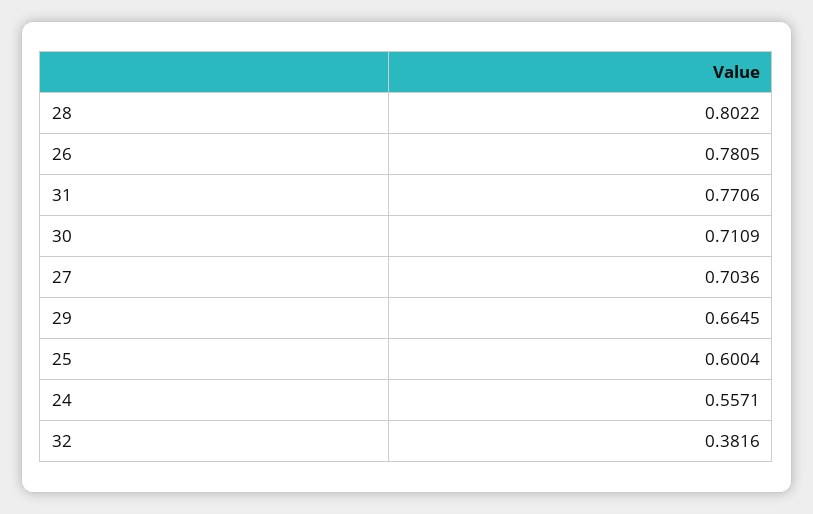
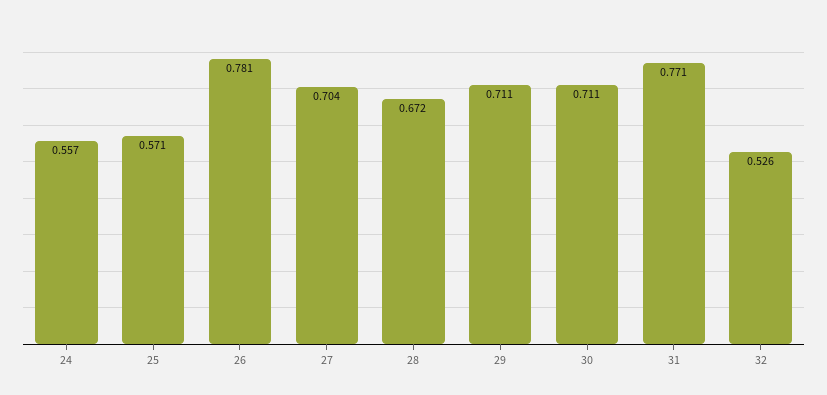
  {
-   "28": 0.8022,
+   "28": 0.672,
    "26": 0.7805,
    "31": 0.7706,
    "30": 0.7109,
    "27": 0.7036,
-   "29": 0.6645,
+   "29": 0.711,
-   "25": 0.6004,
+   "25": 0.571,
    "24": 0.5571,
-   "32": 0.3816
+   "32": 0.526
  }

